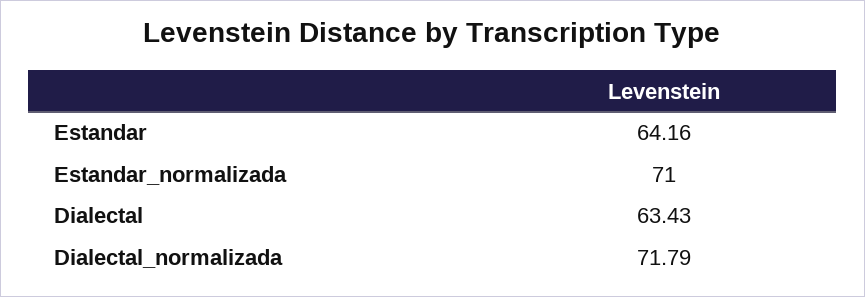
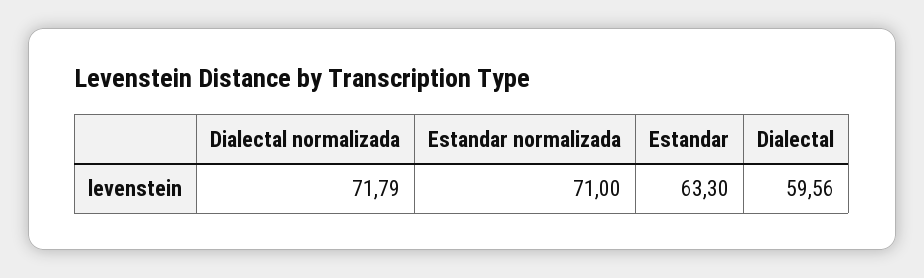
  {
-   "Estandar": 64.16,
+   "Estandar": 63.3,
    "Estandar_normalizada": 71,
-   "Dialectal": 63.43,
+   "Dialectal": 59.56,
    "Dialectal_normalizada": 71.79
  }

